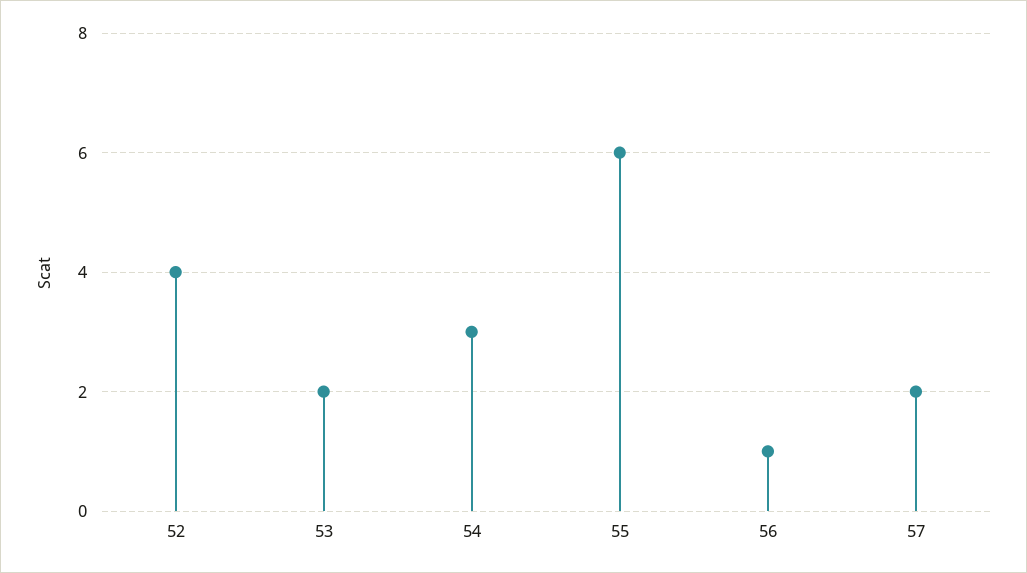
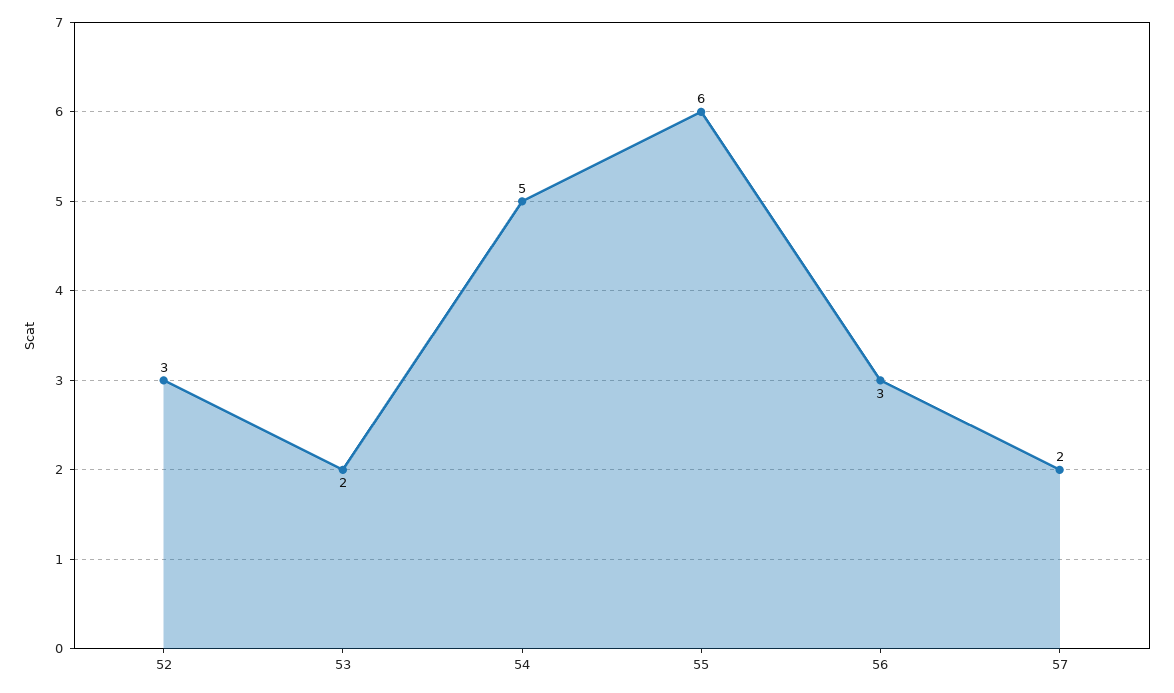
  {
-   "52": 4,
+   "52": 3,
    "53": 2,
-   "54": 3,
+   "54": 5,
    "55": 6,
-   "56": 1,
+   "56": 3,
    "57": 2
  }

